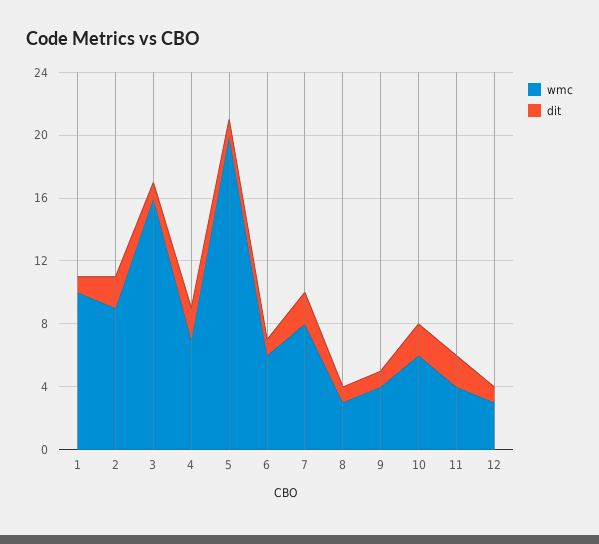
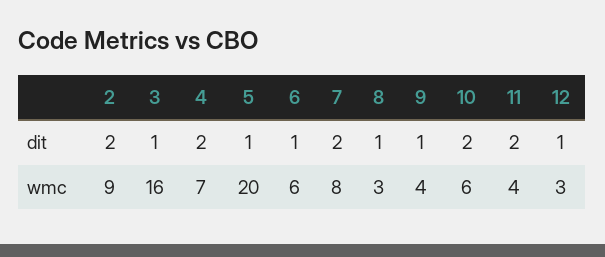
  {
    "wmc": {
-     "1": 10,
      "2": 9,
      "3": 16,
      "4": 7,
      "5": 20,
      "6": 6,
      "7": 8,
      "8": 3,
      "9": 4,
      "10": 6,
      "11": 4,
      "12": 3
    },
    "dit": {
-     "1": 1,
      "2": 2,
      "3": 1,
      "4": 2,
      "5": 1,
      "6": 1,
      "7": 2,
      "8": 1,
      "9": 1,
      "10": 2,
      "11": 2,
      "12": 1
    }
  }

